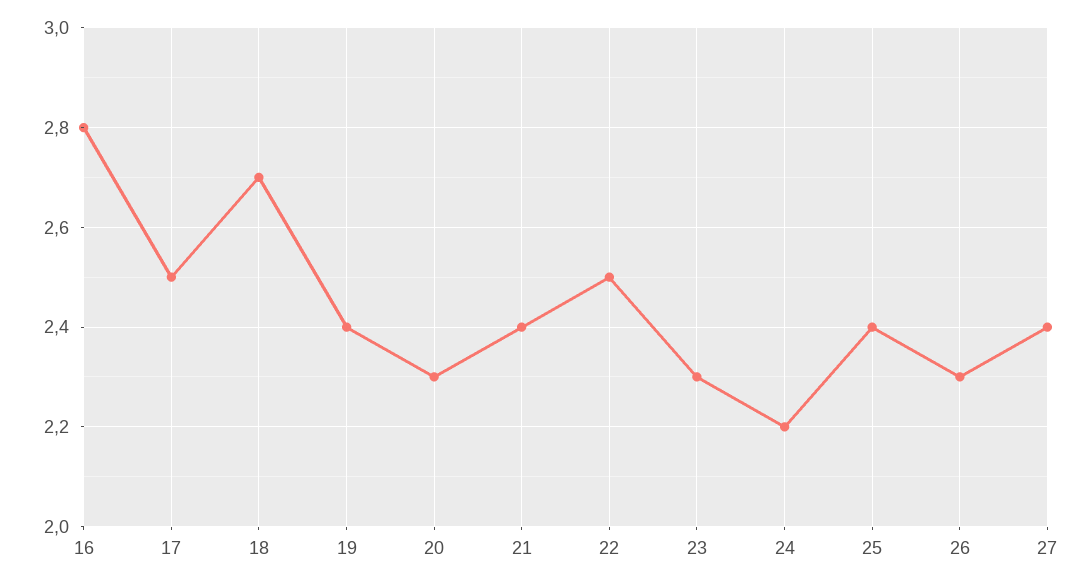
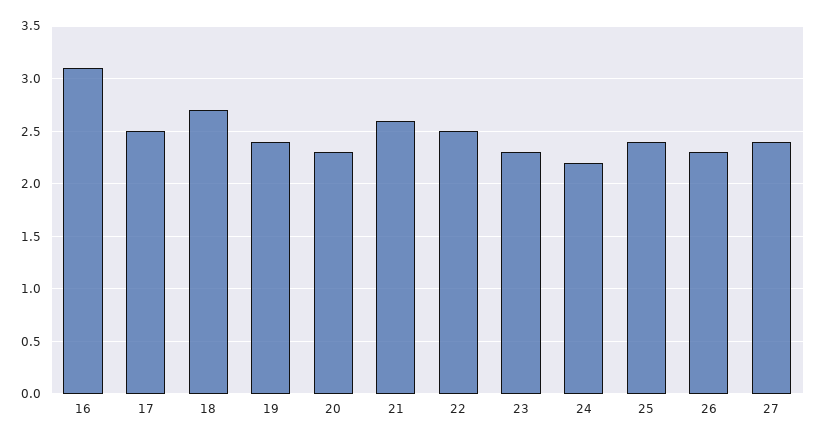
  {
-   "16": 2.8,
+   "16": 3.1,
    "17": 2.5,
    "18": 2.7,
    "19": 2.4,
    "20": 2.3,
-   "21": 2.4,
+   "21": 2.6,
    "22": 2.5,
    "23": 2.3,
    "24": 2.2,
    "25": 2.4,
    "26": 2.3,
    "27": 2.4
  }

